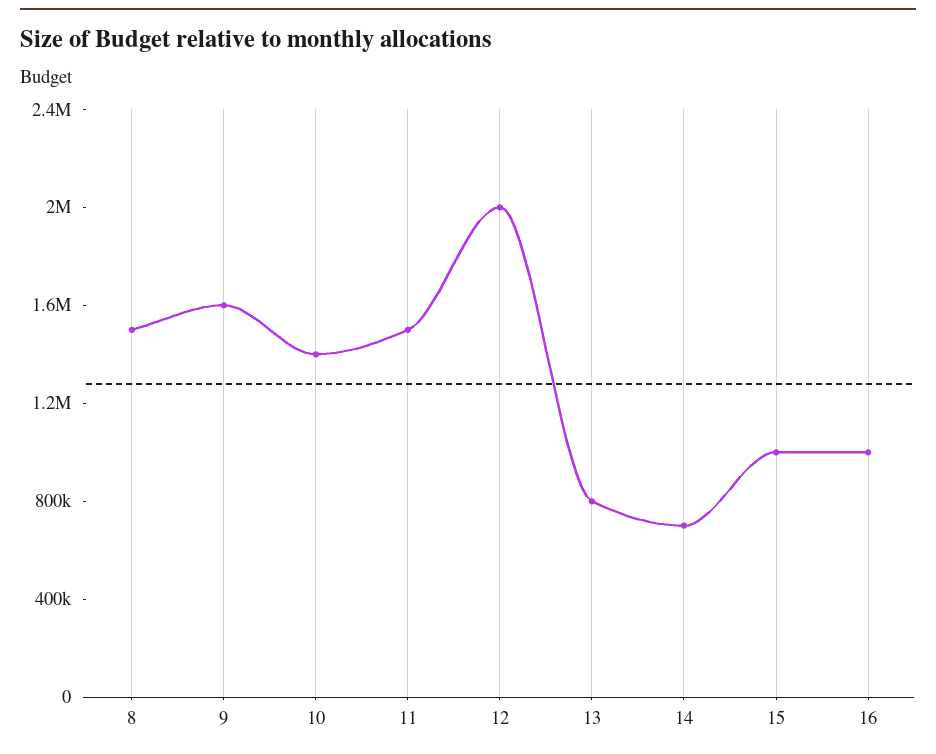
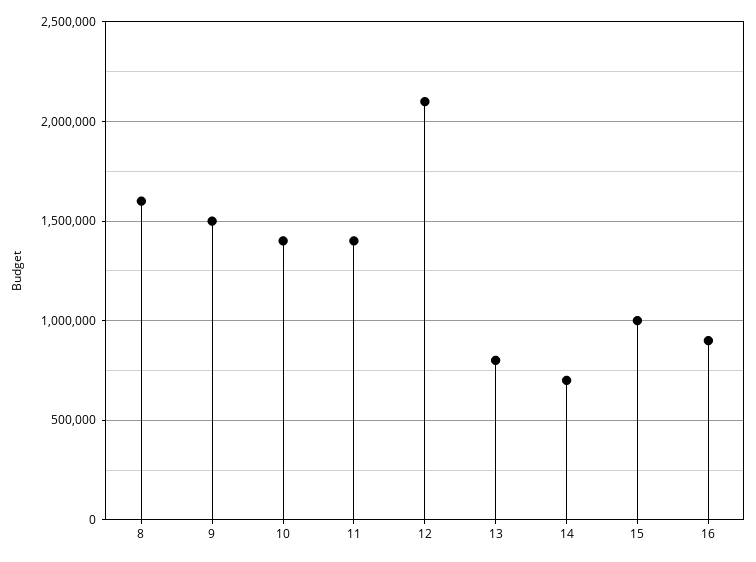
  {
-   "8": 1500000,
+   "8": 1600000,
-   "9": 1600000,
+   "9": 1500000,
    "10": 1400000,
-   "11": 1500000,
+   "11": 1400000,
-   "12": 2000000,
+   "12": 2100000,
    "13": 800000,
    "14": 700000,
    "15": 1000000,
-   "16": 1000000
+   "16": 900000
  }

